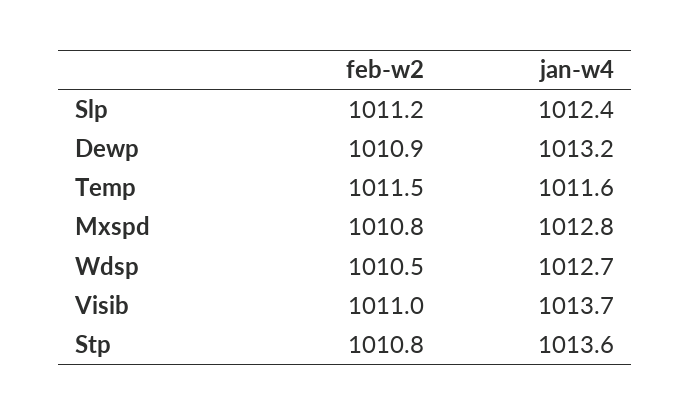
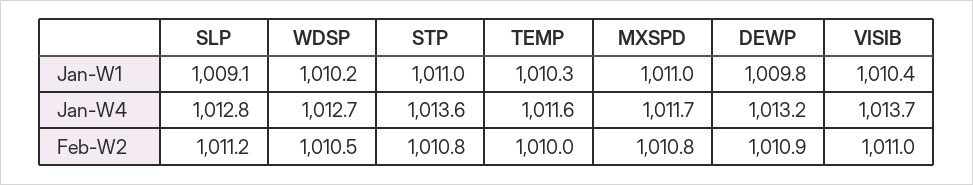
  {
    "feb-w2": {
      "Slp": 1011.2,
      "Dewp": 1010.9,
-     "Temp": 1011.5,
+     "Temp": 1010,
      "Mxspd": 1010.8,
      "Wdsp": 1010.5,
      "Visib": 1011,
      "Stp": 1010.8
    },
    "jan-w4": {
-     "Slp": 1012.4,
+     "Slp": 1012.8,
      "Dewp": 1013.2,
      "Temp": 1011.6,
-     "Mxspd": 1012.8,
+     "Mxspd": 1011.7,
      "Wdsp": 1012.7,
      "Visib": 1013.7,
      "Stp": 1013.6
-   }
+   },
+   "Jan-W1": {
+     "Slp": 1009.1,
+     "Wdsp": 1010.2,
+     "Stp": 1011,
+     "Temp": 1010.3,
+     "Mxspd": 1011,
+     "Dewp": 1009.8,
+     "Visib": 1010.4
+   }
  }

